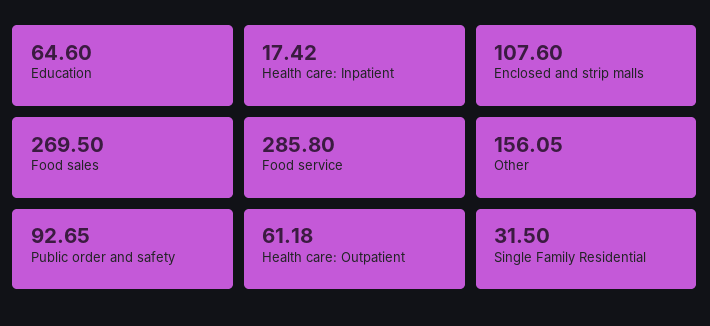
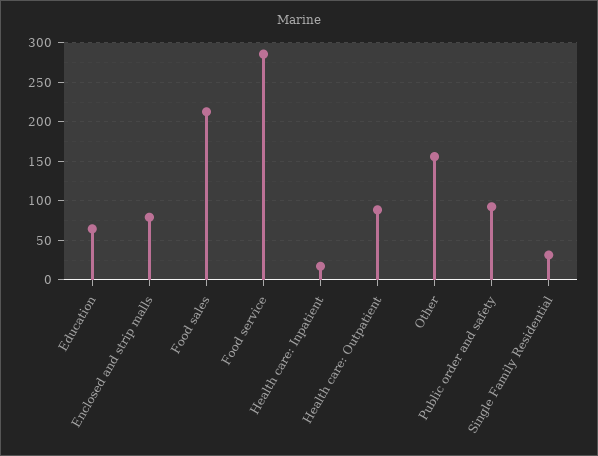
  {
    "Education": 64.6,
    "Health care: Inpatient": 17.42,
-   "Enclosed and strip malls": 107.6,
+   "Enclosed and strip malls": 80,
-   "Food sales": 269.5,
+   "Food sales": 210,
    "Food service": 285.8,
    "Other": 156.05,
    "Public order and safety": 92.65,
-   "Health care: Outpatient": 61.18,
+   "Health care: Outpatient": 90,
    "Single Family Residential": 31.5
  }

